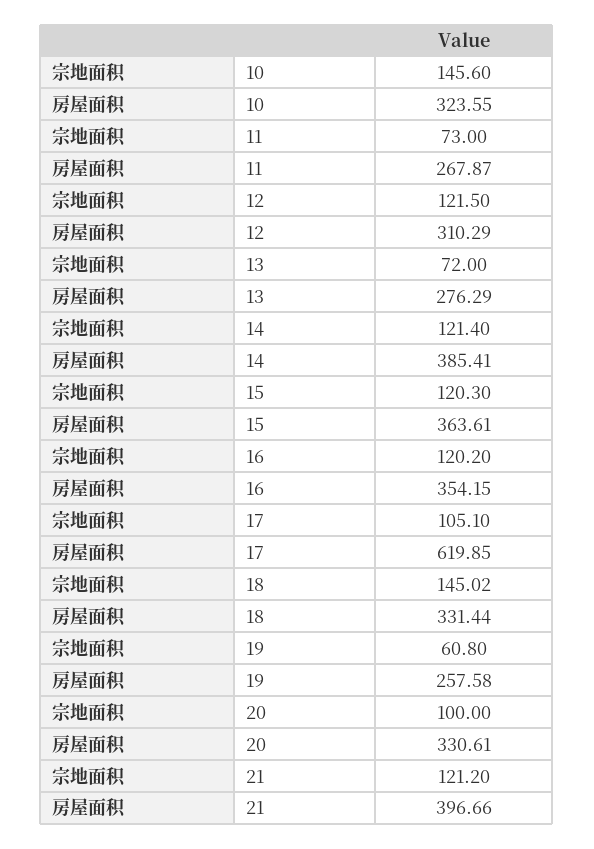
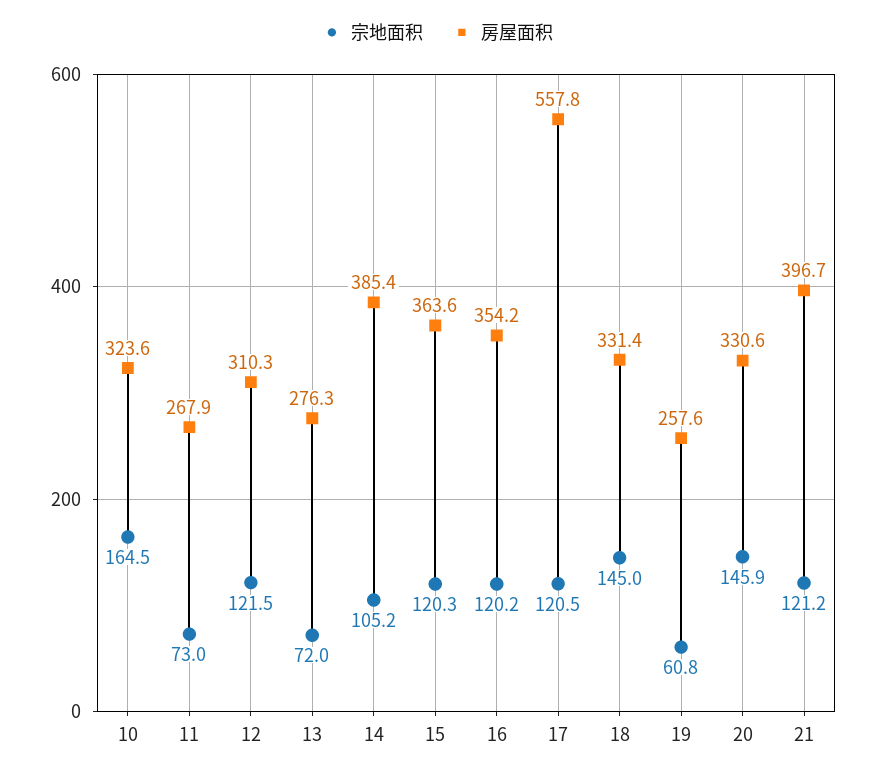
  {
    "宗地面积": {
-     "10": 145.6,
+     "10": 164.5,
      "11": 73,
      "12": 121.5,
      "13": 72,
-     "14": 121.4,
+     "14": 105.2,
      "15": 120.3,
      "16": 120.2,
-     "17": 105.1,
+     "17": 120.5,
      "18": 145.02,
      "19": 60.8,
-     "20": 100,
+     "20": 145.9,
      "21": 121.2
    },
    "房屋面积": {
      "10": 323.55,
      "11": 267.87,
      "12": 310.29,
      "13": 276.29,
      "14": 385.41,
      "15": 363.61,
      "16": 354.15,
-     "17": 619.85,
+     "17": 557.8,
      "18": 331.44,
      "19": 257.58,
      "20": 330.61,
      "21": 396.66
    }
  }

